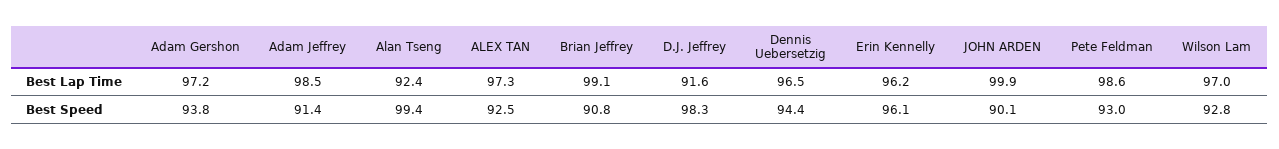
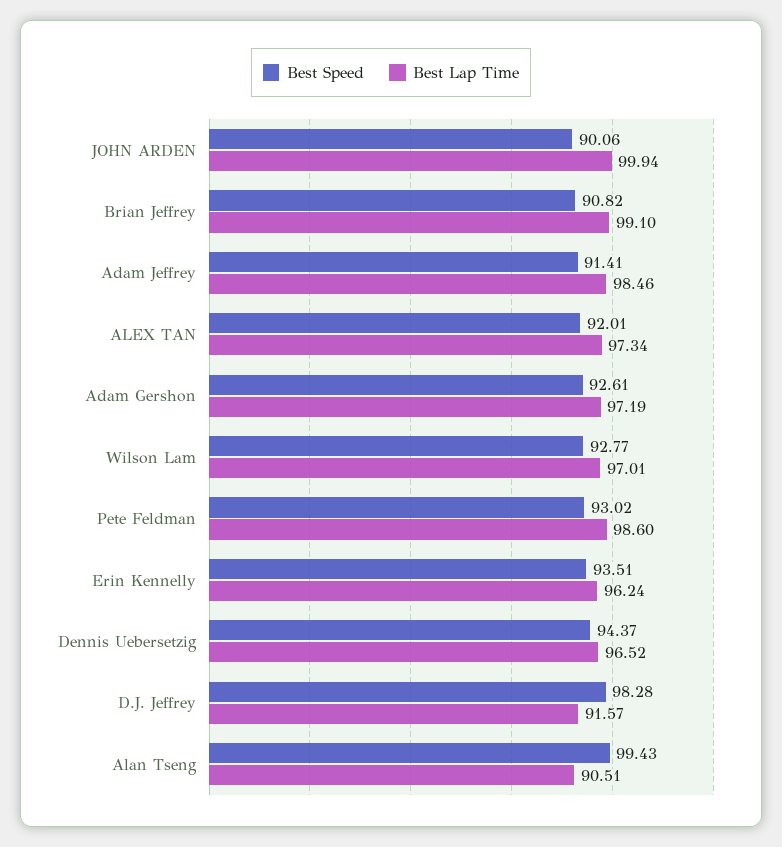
  {
    "Best Lap Time": {
      "Adam Gershon": 97.19,
      "Adam Jeffrey": 98.46,
-     "Alan Tseng": 92.4,
+     "Alan Tseng": 90.51,
      "ALEX TAN": 97.34,
      "Brian Jeffrey": 99.1,
      "D.J. Jeffrey": 91.57,
      "Dennis Uebersetzig": 96.52,
      "Erin Kennelly": 96.24,
      "JOHN ARDEN": 99.94,
      "Pete Feldman": 98.6,
      "Wilson Lam": 97.01
    },
    "Best Speed": {
-     "Adam Gershon": 93.8,
+     "Adam Gershon": 92.61,
      "Adam Jeffrey": 91.41,
      "Alan Tseng": 99.43,
-     "ALEX TAN": 92.5,
+     "ALEX TAN": 92.01,
      "Brian Jeffrey": 90.82,
      "D.J. Jeffrey": 98.28,
      "Dennis Uebersetzig": 94.37,
-     "Erin Kennelly": 96.1,
+     "Erin Kennelly": 93.51,
      "JOHN ARDEN": 90.06,
      "Pete Feldman": 93.02,
      "Wilson Lam": 92.77
    }
  }

